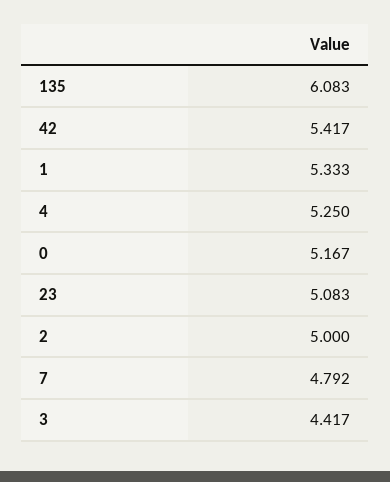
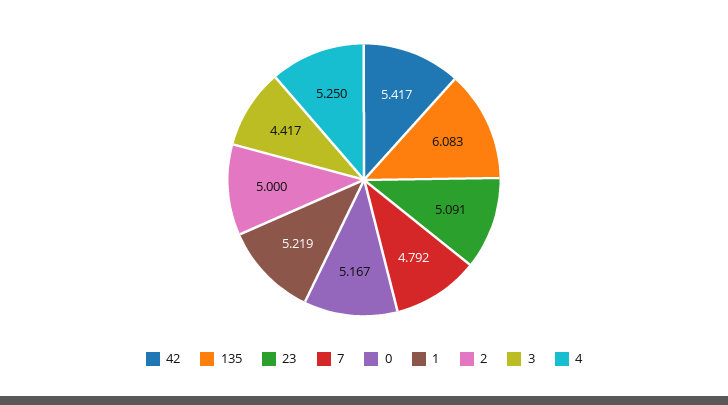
  {
    "135": 6.083,
    "42": 5.417,
-   "1": 5.333,
+   "1": 5.219,
    "4": 5.25,
    "0": 5.167,
-   "23": 5.083,
+   "23": 5.091,
    "2": 5,
    "7": 4.792,
    "3": 4.417
  }

